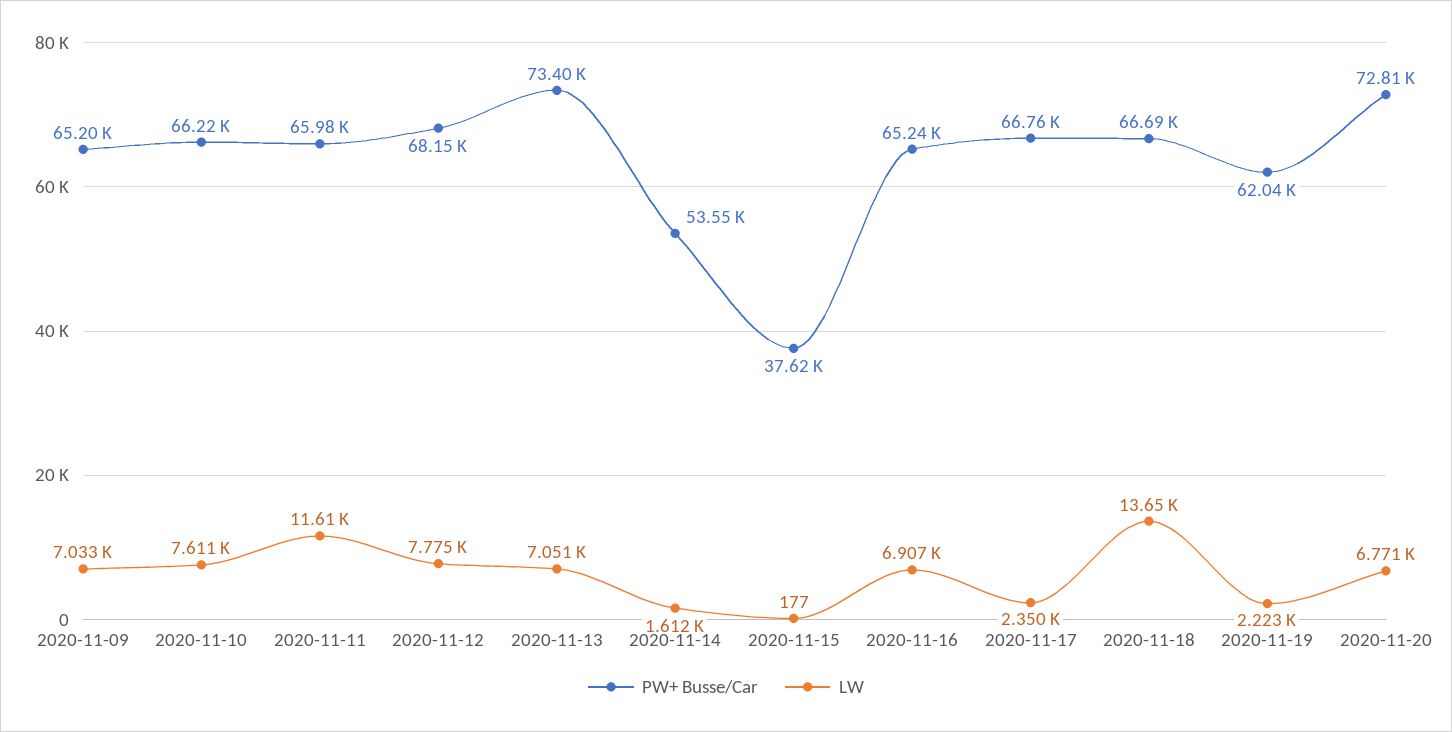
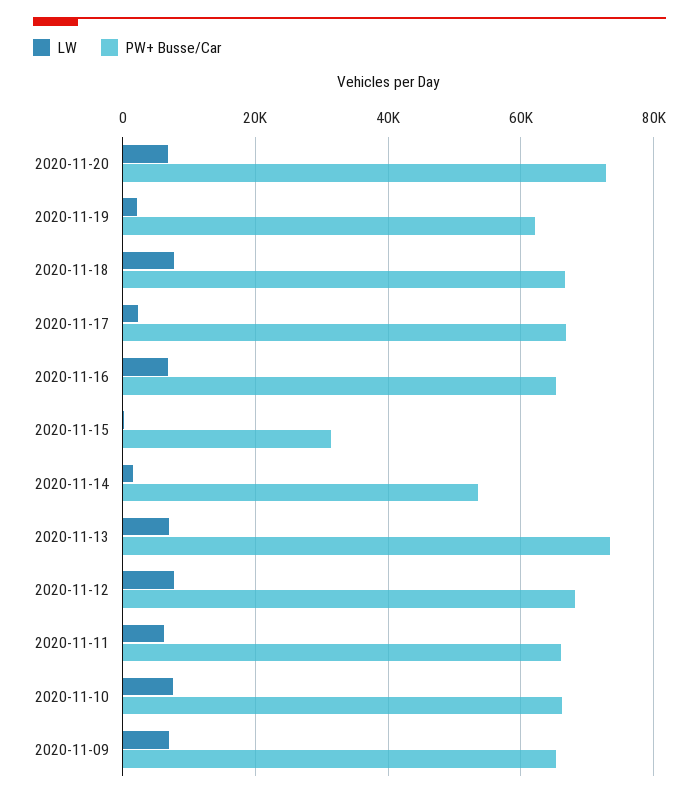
  {
    "PW+ Busse/Car": {
      "2020-11-09": 65200,
      "2020-11-10": 66220,
      "2020-11-11": 65980,
      "2020-11-12": 68150,
      "2020-11-13": 73400,
      "2020-11-14": 53550,
-     "2020-11-15": 37620,
+     "2020-11-15": 32000,
      "2020-11-16": 65240,
      "2020-11-17": 66760,
      "2020-11-18": 66690,
      "2020-11-19": 62040,
      "2020-11-20": 72810
    },
    "LW": {
      "2020-11-09": 7033,
      "2020-11-10": 7611,
-     "2020-11-11": 11610,
+     "2020-11-11": 6000,
      "2020-11-12": 7775,
      "2020-11-13": 7051,
      "2020-11-14": 1612,
      "2020-11-15": 177,
      "2020-11-16": 6907,
      "2020-11-17": 2350,
-     "2020-11-18": 13650,
+     "2020-11-18": 8000,
      "2020-11-19": 2223,
      "2020-11-20": 6771
    }
  }

